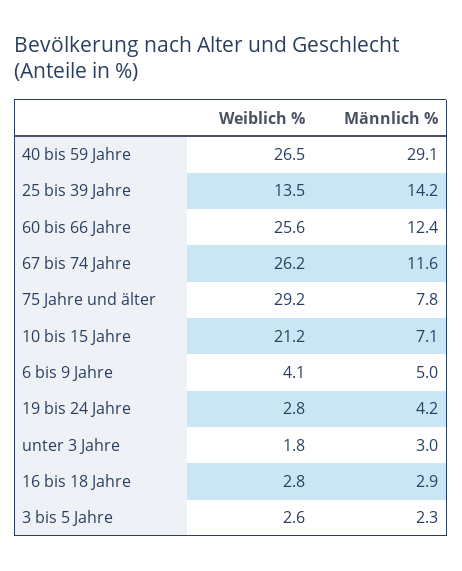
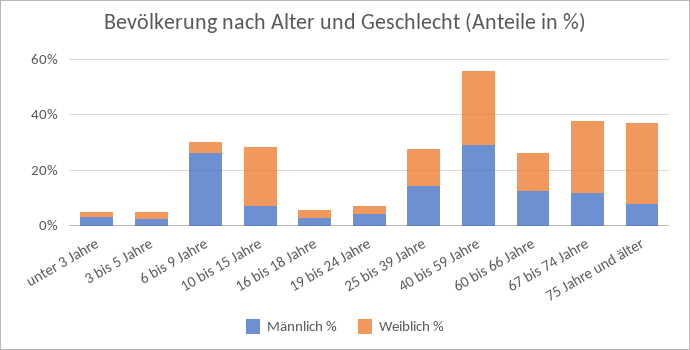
  {
    "Weiblich %": {
      "40 bis 59 Jahre": 26.5,
      "25 bis 39 Jahre": 13.5,
-     "60 bis 66 Jahre": 25.6,
+     "60 bis 66 Jahre": 15,
      "67 bis 74 Jahre": 26.2,
      "75 Jahre und älter": 29.2,
      "10 bis 15 Jahre": 21.2,
      "6 bis 9 Jahre": 4.1,
      "19 bis 24 Jahre": 2.8,
      "unter 3 Jahre": 1.8,
      "16 bis 18 Jahre": 2.8,
      "3 bis 5 Jahre": 2.6
    },
    "Männlich %": {
      "40 bis 59 Jahre": 29.1,
      "25 bis 39 Jahre": 14.2,
      "60 bis 66 Jahre": 12.4,
      "67 bis 74 Jahre": 11.6,
      "75 Jahre und älter": 7.8,
      "10 bis 15 Jahre": 7.1,
-     "6 bis 9 Jahre": 5,
+     "6 bis 9 Jahre": 25,
      "19 bis 24 Jahre": 4.2,
      "unter 3 Jahre": 3,
      "16 bis 18 Jahre": 2.9,
      "3 bis 5 Jahre": 2.3
    }
  }

